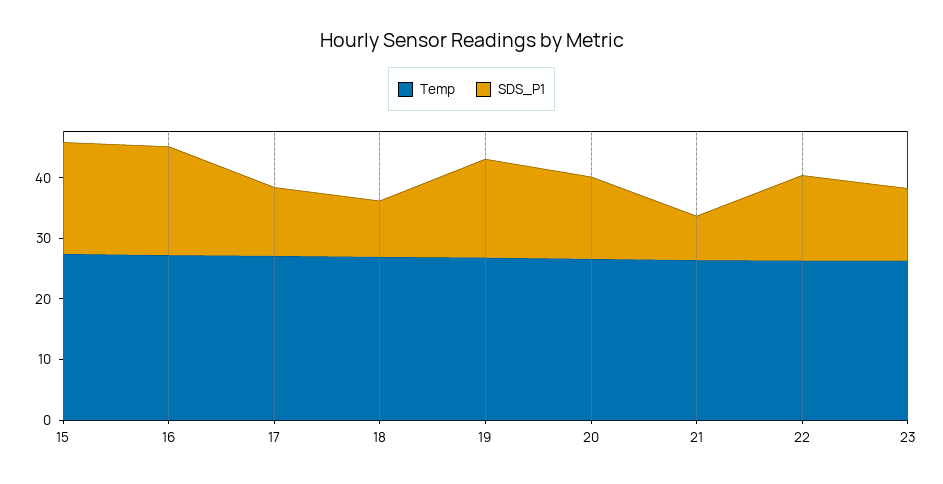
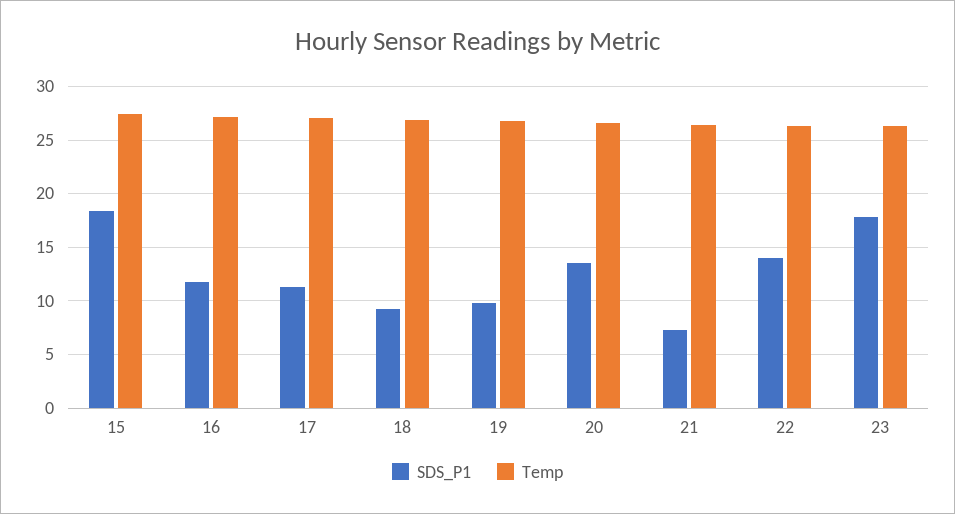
  {
    "Temp": {
      "15": 27,
      "16": 27,
      "17": 27,
      "18": 27,
      "19": 27,
      "20": 27,
      "21": 26,
      "22": 26,
      "23": 26
    },
    "SDS_P1": {
      "15": 18,
-     "16": 18,
+     "16": 12,
      "17": 11,
      "18": 9,
-     "19": 16,
+     "19": 10,
      "20": 14,
      "21": 7,
      "22": 14,
-     "23": 12
+     "23": 18
    }
  }

